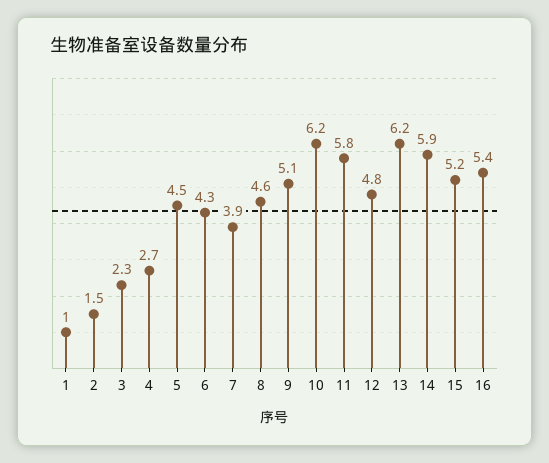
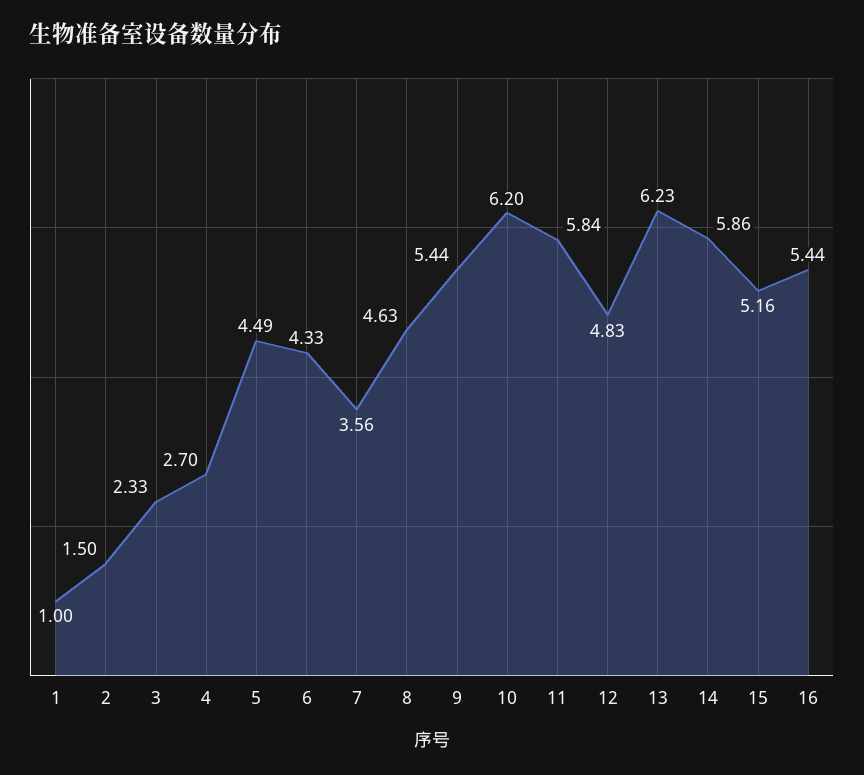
  {
    "1": 1,
    "2": 1.5,
    "3": 2.33,
    "4": 2.7,
    "5": 4.49,
    "6": 4.33,
-   "7": 3.9,
+   "7": 3.56,
    "8": 4.63,
-   "9": 5.1,
+   "9": 5.44,
    "10": 6.2,
    "11": 5.84,
    "12": 4.83,
    "13": 6.23,
    "14": 5.86,
    "15": 5.16,
    "16": 5.44
  }

